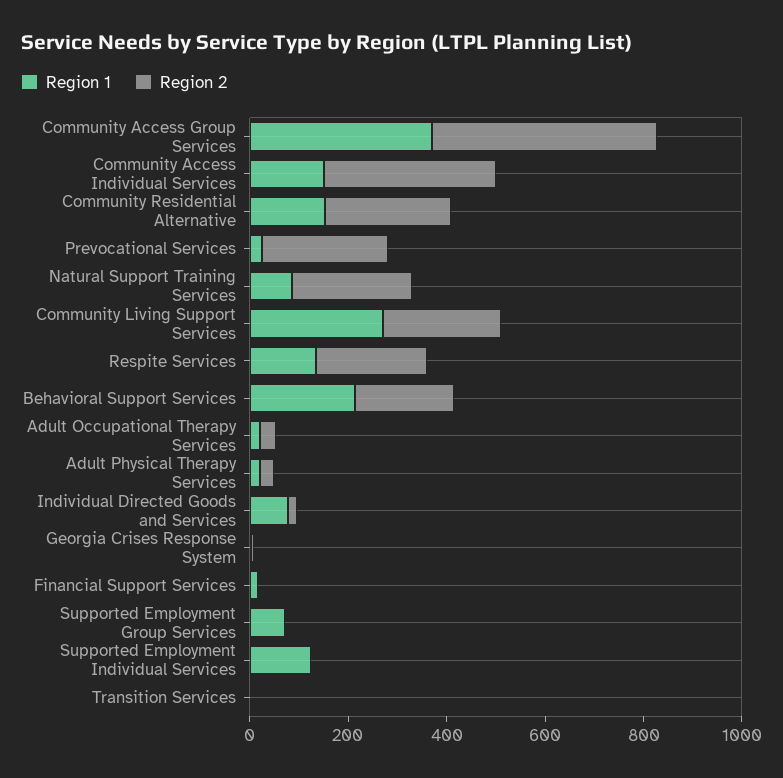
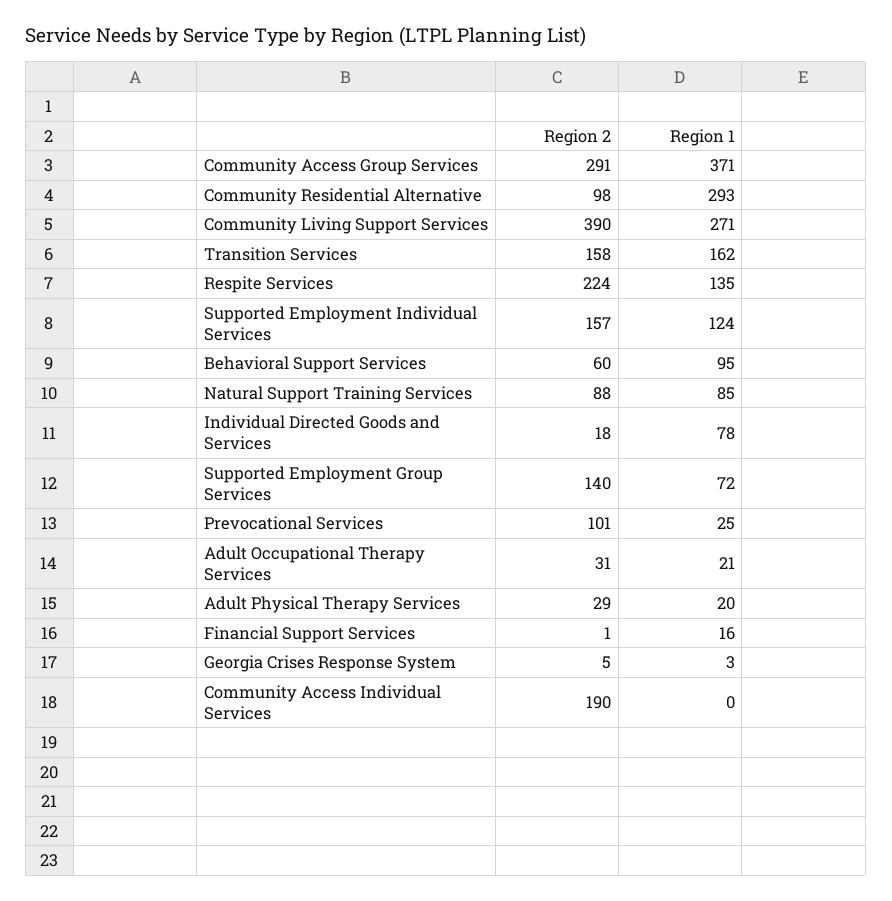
  {
    "Region 1": {
      "Community Access Group Services": 371,
-     "Community Access Individual Services": 150,
+     "Community Access Individual Services": 0,
-     "Community Residential Alternative": 150,
+     "Community Residential Alternative": 293,
      "Prevocational Services": 25,
      "Natural Support Training Services": 85,
      "Community Living Support Services": 271,
      "Respite Services": 135,
-     "Behavioral Support Services": 200,
+     "Behavioral Support Services": 95,
      "Adult Occupational Therapy Services": 21,
      "Adult Physical Therapy Services": 20,
      "Individual Directed Goods and Services": 78,
      "Georgia Crises Response System": 3,
      "Financial Support Services": 16,
      "Supported Employment Group Services": 72,
      "Supported Employment Individual Services": 124,
-     "Transition Services": 0
+     "Transition Services": 162
    },
    "Region 2": {
-     "Community Access Group Services": 450,
+     "Community Access Group Services": 291,
-     "Community Access Individual Services": 350,
+     "Community Access Individual Services": 190,
-     "Community Residential Alternative": 250,
+     "Community Residential Alternative": 98,
-     "Prevocational Services": 250,
+     "Prevocational Services": 101,
-     "Natural Support Training Services": 250,
+     "Natural Support Training Services": 88,
-     "Community Living Support Services": 250,
+     "Community Living Support Services": 390,
      "Respite Services": 224,
-     "Behavioral Support Services": 200,
+     "Behavioral Support Services": 60,
      "Adult Occupational Therapy Services": 31,
      "Adult Physical Therapy Services": 29,
      "Individual Directed Goods and Services": 18,
      "Georgia Crises Response System": 5,
      "Financial Support Services": 1,
-     "Supported Employment Group Services": 0,
+     "Supported Employment Group Services": 140,
-     "Supported Employment Individual Services": 0,
+     "Supported Employment Individual Services": 157,
-     "Transition Services": 0
+     "Transition Services": 158
    }
  }

